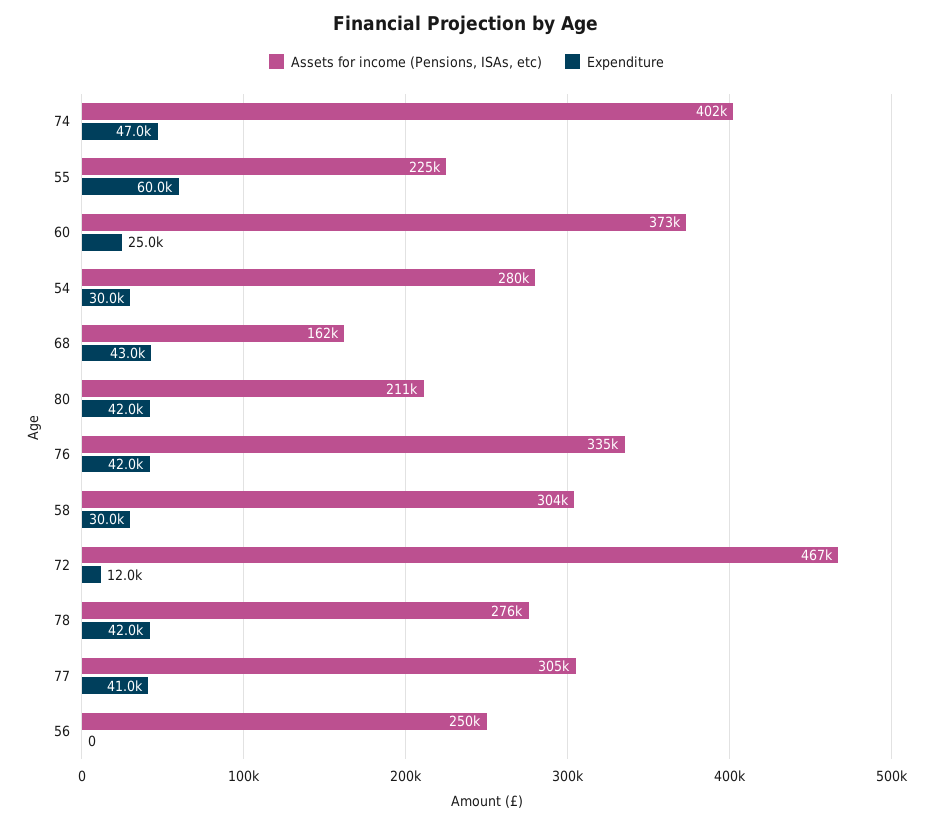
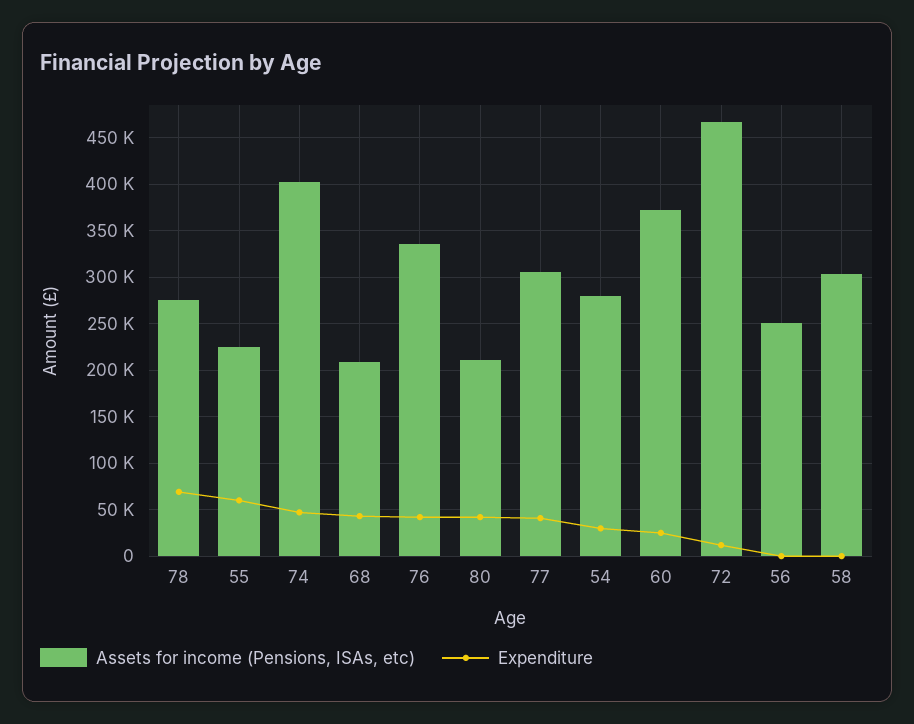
  {
    "Assets for income (Pensions, ISAs, etc)": {
      "74": 402000,
      "55": 225000,
      "60": 373000,
      "54": 280000,
-     "68": 162000,
+     "68": 210000,
      "80": 211000,
      "76": 335000,
      "58": 304000,
      "72": 467000,
      "78": 276000,
      "77": 305000,
      "56": 250000
    },
    "Expenditure": {
      "74": 47000,
      "55": 60000,
      "60": 25000,
      "54": 30000,
      "68": 43000,
      "80": 42000,
      "76": 42000,
-     "58": 30000,
+     "58": 0,
      "72": 12000,
-     "78": 42000,
+     "78": 70000,
      "77": 41000,
      "56": 0
    }
  }

